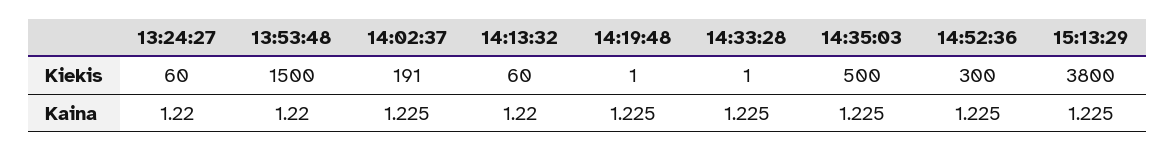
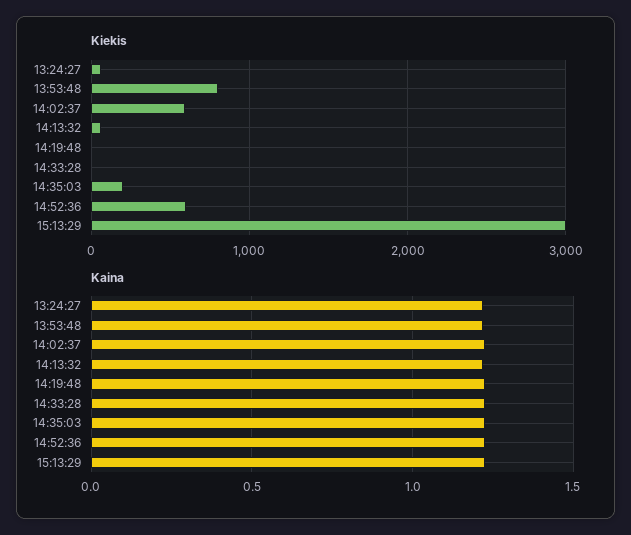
  {
    "Kiekis": {
      "13:24:27": 60,
-     "13:53:48": 1500,
+     "13:53:48": 800,
-     "14:02:37": 191,
+     "14:02:37": 600,
      "14:13:32": 60,
      "14:19:48": 1,
      "14:33:28": 1,
-     "14:35:03": 500,
+     "14:35:03": 200,
-     "14:52:36": 300,
+     "14:52:36": 600,
-     "15:13:29": 3800
+     "15:13:29": 3000
    },
    "Kaina": {
      "13:24:27": 1.22,
      "13:53:48": 1.22,
      "14:02:37": 1.225,
      "14:13:32": 1.22,
      "14:19:48": 1.225,
      "14:33:28": 1.225,
      "14:35:03": 1.225,
      "14:52:36": 1.225,
      "15:13:29": 1.225
    }
  }

